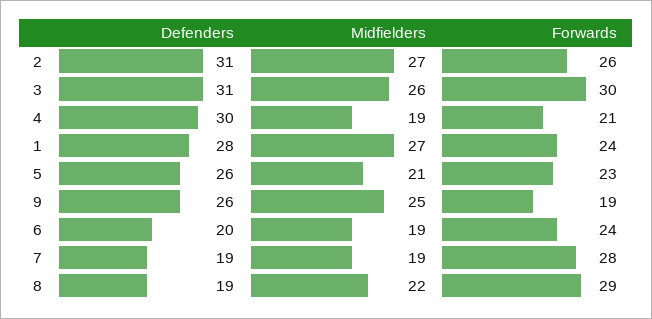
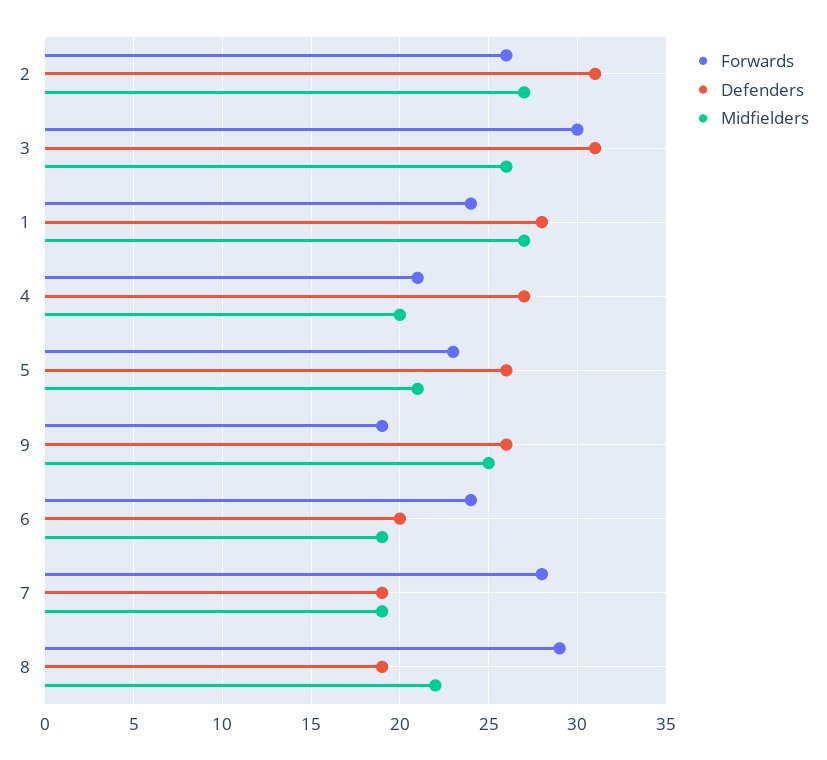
  {
    "Defenders": {
      "2": 31,
      "3": 31,
-     "4": 30,
+     "4": 27,
      "1": 28,
      "5": 26,
      "9": 26,
      "6": 20,
      "7": 19,
      "8": 19
    },
    "Midfielders": {
      "2": 27,
      "3": 26,
-     "4": 19,
+     "4": 20,
      "1": 27,
      "5": 21,
      "9": 25,
      "6": 19,
      "7": 19,
      "8": 22
    },
    "Forwards": {
      "2": 26,
      "3": 30,
      "4": 21,
      "1": 24,
      "5": 23,
      "9": 19,
      "6": 24,
      "7": 28,
      "8": 29
    }
  }

